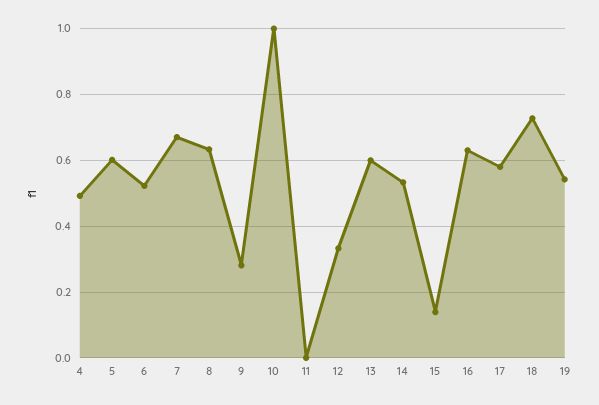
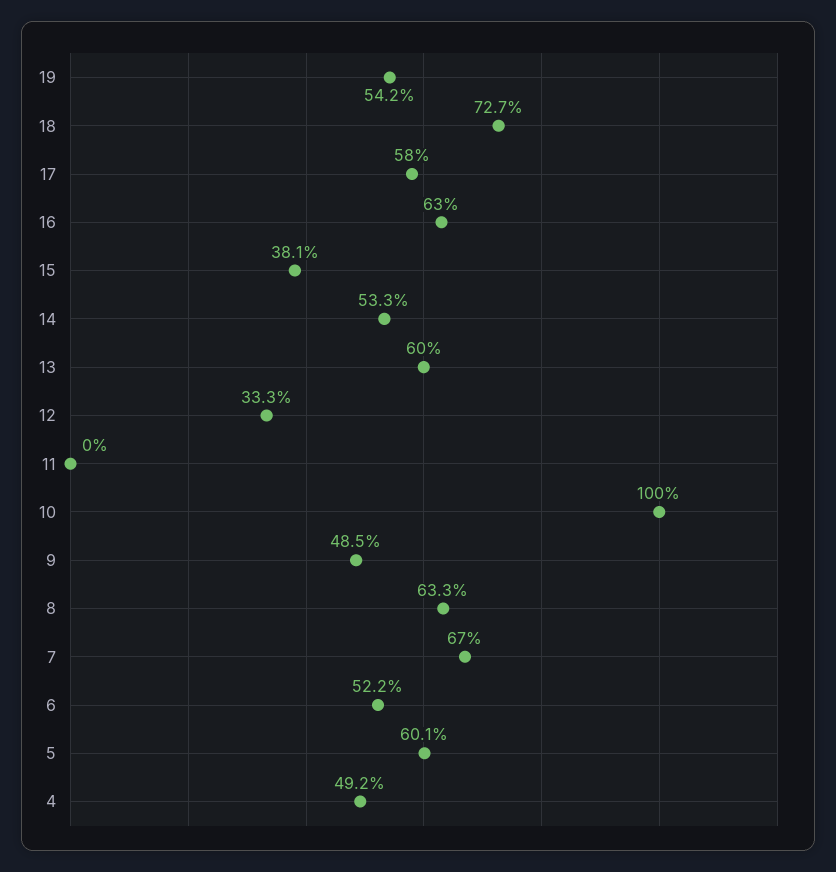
  {
    "4": 0.492,
    "5": 0.601,
    "6": 0.522,
    "7": 0.67,
    "8": 0.633,
-   "9": 0.28,
+   "9": 0.485,
    "10": 1,
    "11": 0,
    "12": 0.333,
    "13": 0.6,
    "14": 0.533,
-   "15": 0.14,
+   "15": 0.381,
    "16": 0.63,
    "17": 0.58,
    "18": 0.727,
    "19": 0.542
  }

